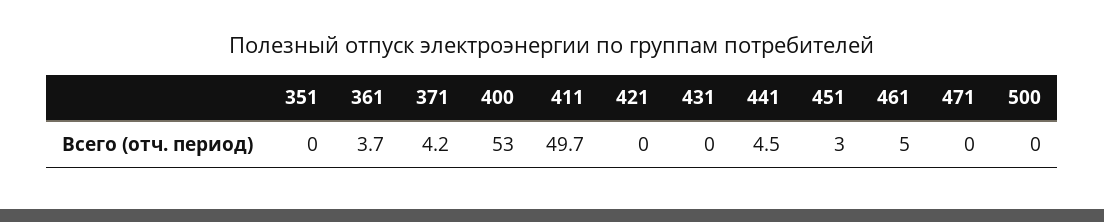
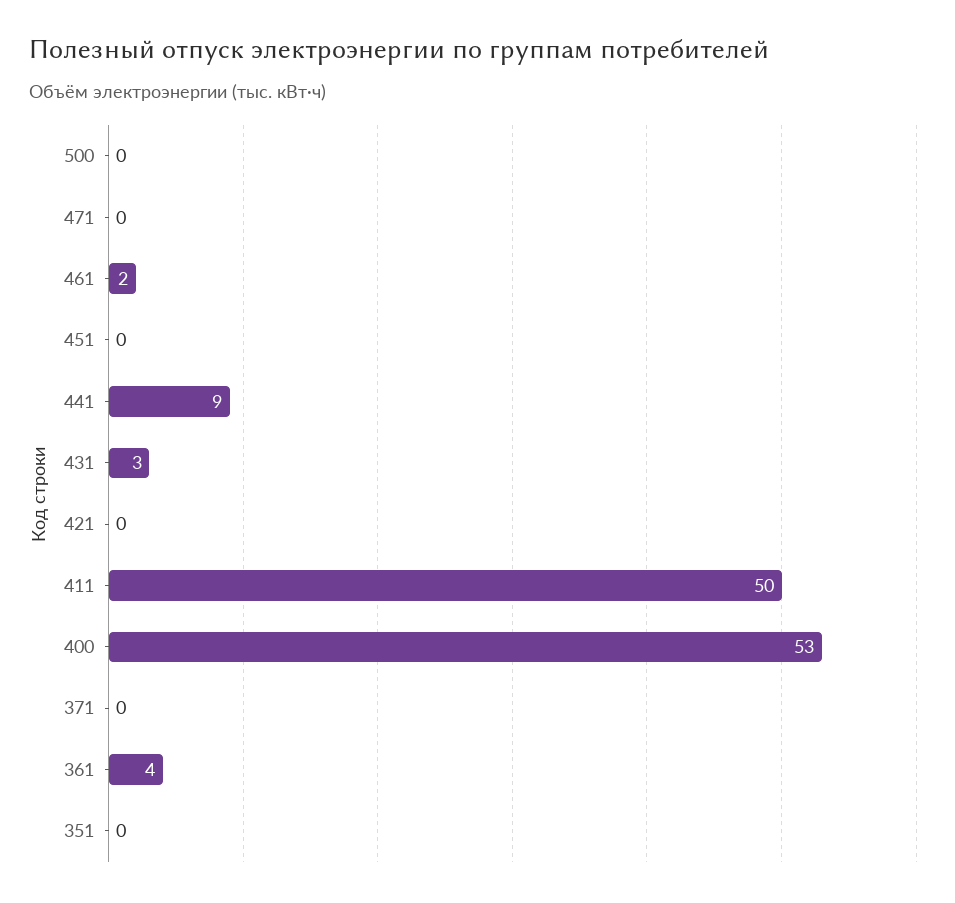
  {
    "351": 0,
    "361": 3.7,
-   "371": 4.2,
+   "371": 0,
    "400": 53,
    "411": 49.7,
    "421": 0,
-   "431": 0,
+   "431": 3,
-   "441": 4.5,
+   "441": 9,
-   "451": 3,
+   "451": 0,
-   "461": 5,
+   "461": 2,
    "471": 0,
    "500": 0
  }

